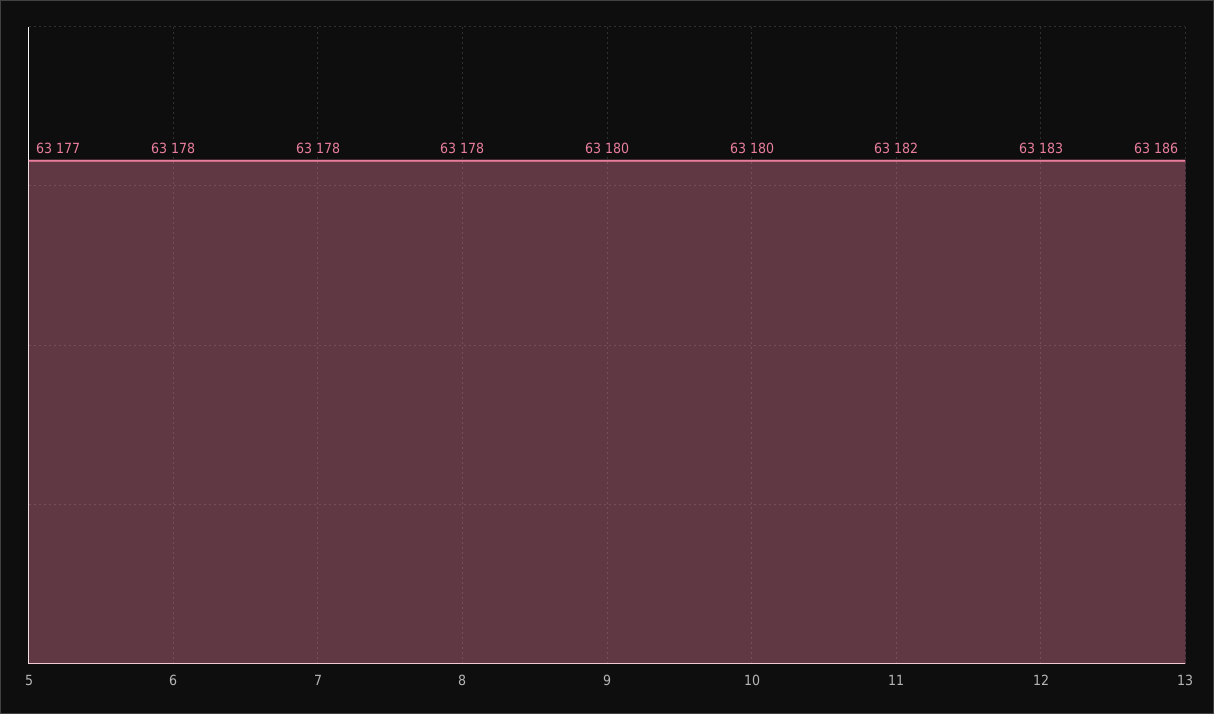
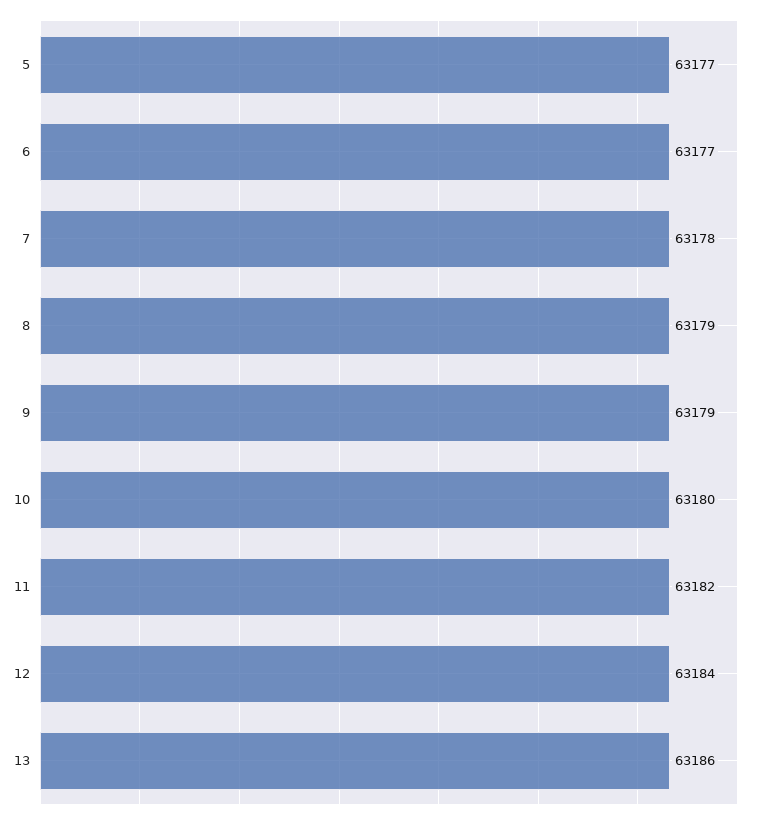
  {
    "5": 63177,
-   "6": 63178,
+   "6": 63177,
    "7": 63178,
-   "8": 63178,
+   "8": 63179,
-   "9": 63180,
+   "9": 63179,
    "10": 63180,
    "11": 63182,
-   "12": 63183,
+   "12": 63184,
    "13": 63186
  }

